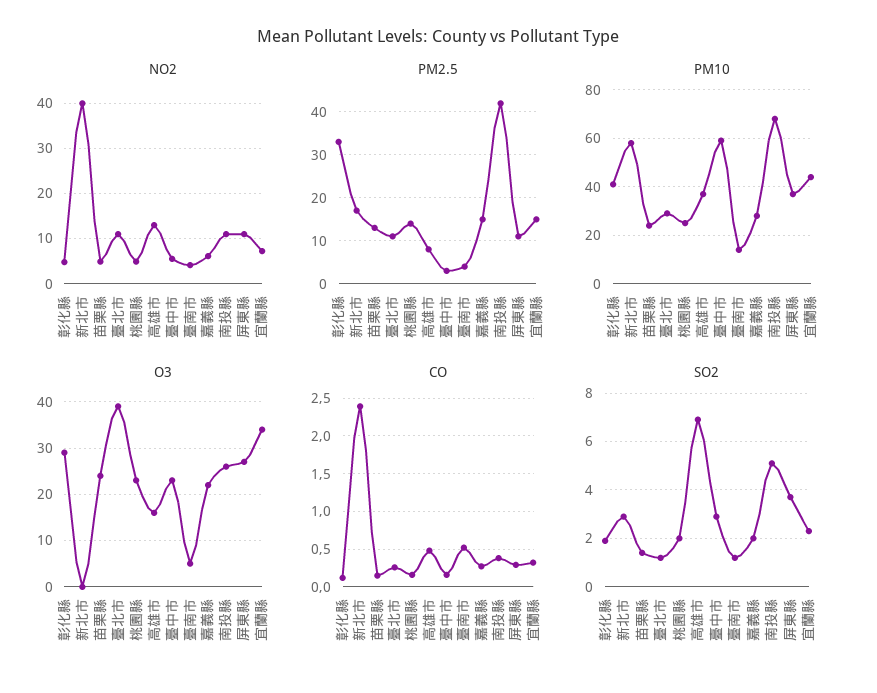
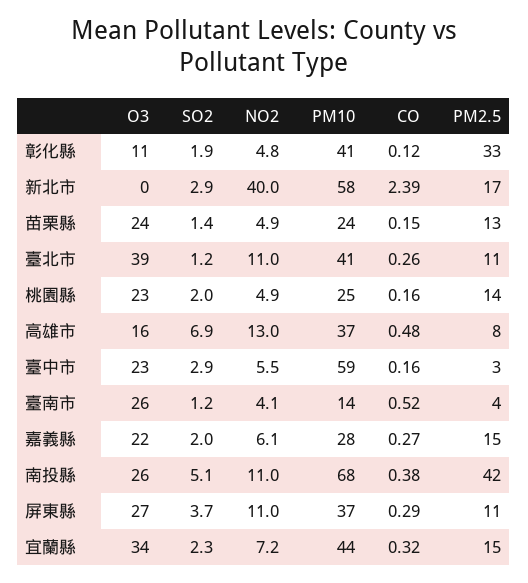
  {
    "NO2": {
      "彰化縣": 4.8,
      "新北市": 40,
      "苗栗縣": 4.9,
      "臺北市": 11,
      "桃園縣": 4.9,
      "高雄市": 13,
      "臺中市": 5.5,
      "臺南市": 4.1,
      "嘉義縣": 6.1,
      "南投縣": 11,
      "屏東縣": 11,
      "宜蘭縣": 7.2
    },
    "PM2.5": {
      "彰化縣": 33,
      "新北市": 17,
      "苗栗縣": 13,
      "臺北市": 11,
      "桃園縣": 14,
      "高雄市": 8,
      "臺中市": 3,
      "臺南市": 4,
      "嘉義縣": 15,
      "南投縣": 42,
      "屏東縣": 11,
      "宜蘭縣": 15
    },
    "PM10": {
      "彰化縣": 41,
      "新北市": 58,
      "苗栗縣": 24,
-     "臺北市": 30,
+     "臺北市": 41,
      "桃園縣": 25,
      "高雄市": 37,
      "臺中市": 59,
      "臺南市": 14,
      "嘉義縣": 28,
      "南投縣": 68,
      "屏東縣": 37,
      "宜蘭縣": 44
    },
    "O3": {
-     "彰化縣": 30,
+     "彰化縣": 11,
      "新北市": 0,
      "苗栗縣": 24,
      "臺北市": 39,
      "桃園縣": 23,
      "高雄市": 16,
      "臺中市": 23,
-     "臺南市": 5,
+     "臺南市": 26,
      "嘉義縣": 22,
      "南投縣": 26,
      "屏東縣": 27,
      "宜蘭縣": 34
    },
    "CO": {
      "彰化縣": 0.12,
      "新北市": 2.39,
      "苗栗縣": 0.15,
      "臺北市": 0.26,
      "桃園縣": 0.16,
      "高雄市": 0.48,
      "臺中市": 0.16,
      "臺南市": 0.52,
      "嘉義縣": 0.27,
      "南投縣": 0.38,
      "屏東縣": 0.29,
      "宜蘭縣": 0.32
    },
    "SO2": {
      "彰化縣": 1.9,
      "新北市": 2.9,
      "苗栗縣": 1.4,
      "臺北市": 1.2,
      "桃園縣": 2,
      "高雄市": 6.9,
      "臺中市": 2.9,
      "臺南市": 1.2,
      "嘉義縣": 2,
      "南投縣": 5.1,
      "屏東縣": 3.7,
      "宜蘭縣": 2.3
    }
  }

